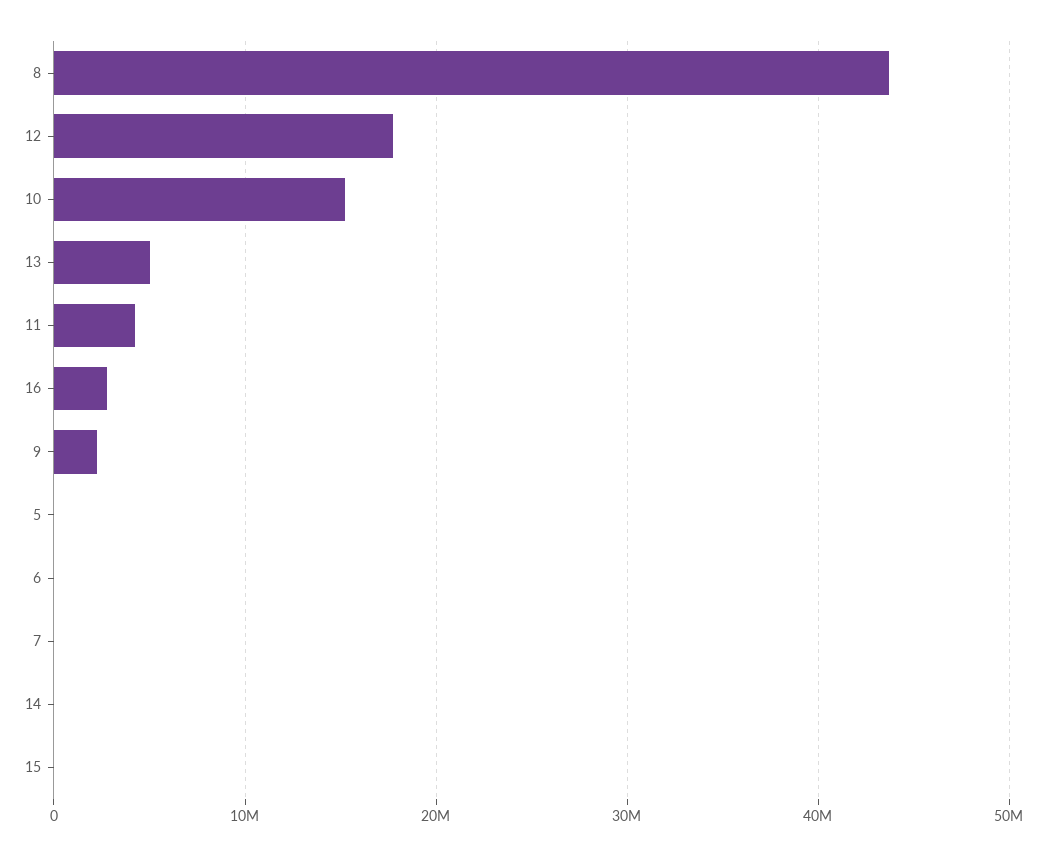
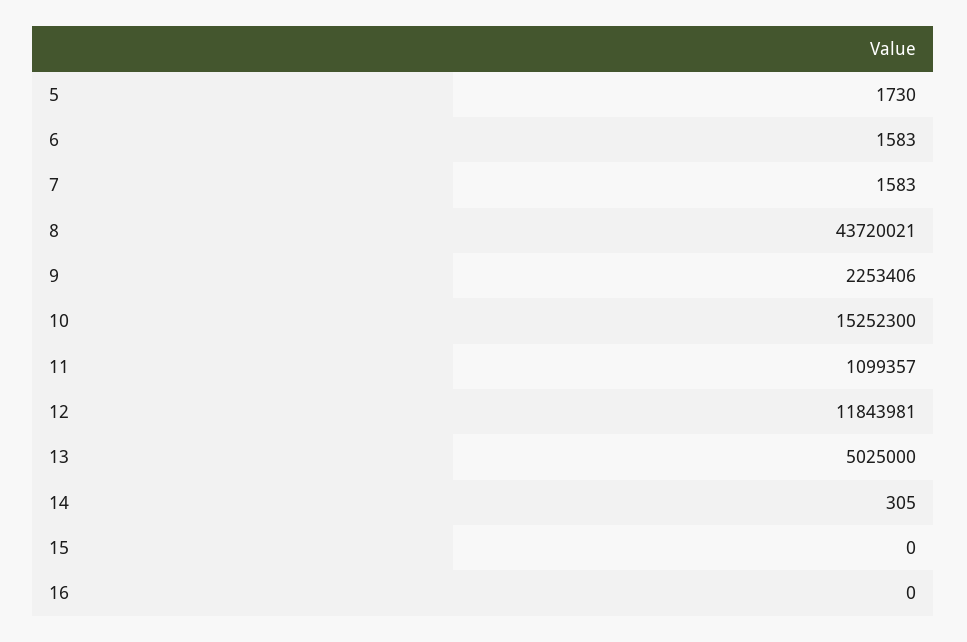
  {
    "8": 43720021,
-   "12": 18000000,
+   "12": 11843981,
    "10": 15252300,
    "13": 5025000,
-   "11": 4000000,
+   "11": 1099357,
-   "16": 3000000,
+   "16": 0,
    "9": 2253406,
    "5": 1730,
    "6": 1583,
    "7": 1583,
    "14": 305,
    "15": 0
  }

